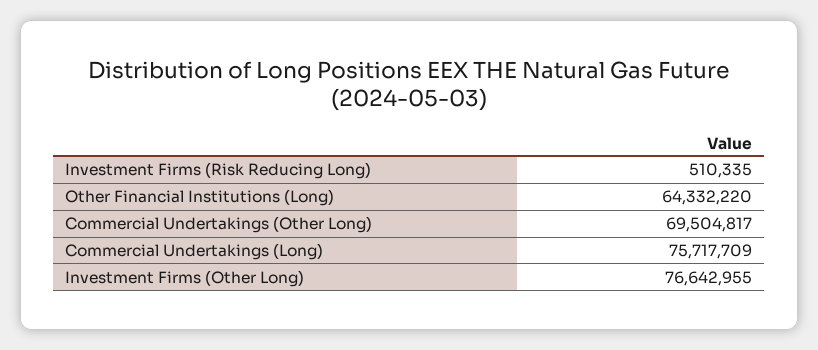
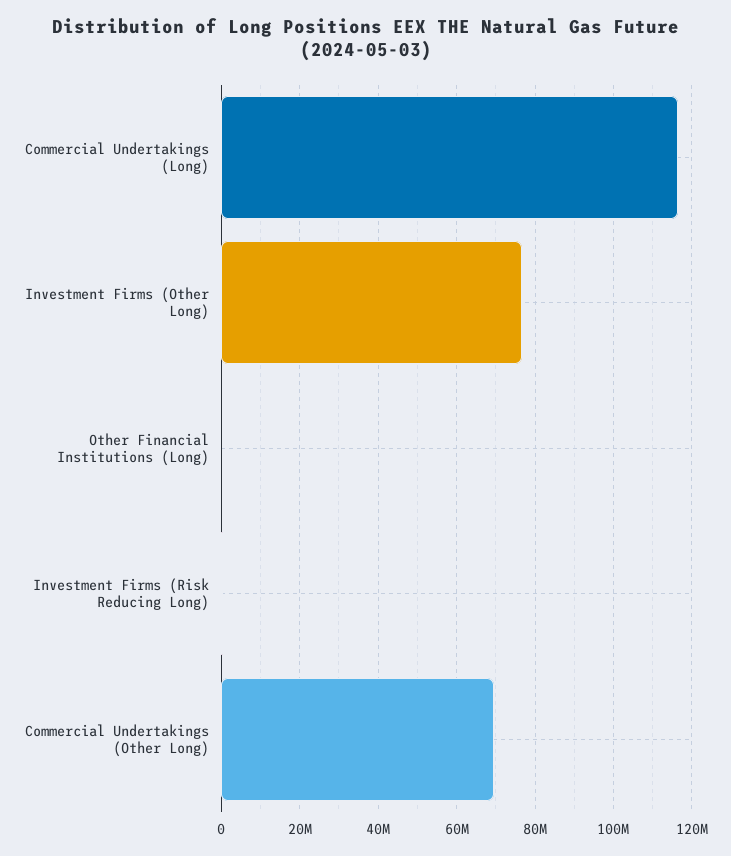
  {
    "Investment Firms (Risk Reducing Long)": 510335,
-   "Other Financial Institutions (Long)": 64332220,
+   "Other Financial Institutions (Long)": 0,
    "Commercial Undertakings (Other Long)": 69504817,
-   "Commercial Undertakings (Long)": 75717709,
+   "Commercial Undertakings (Long)": 116000000,
    "Investment Firms (Other Long)": 76642955
  }

